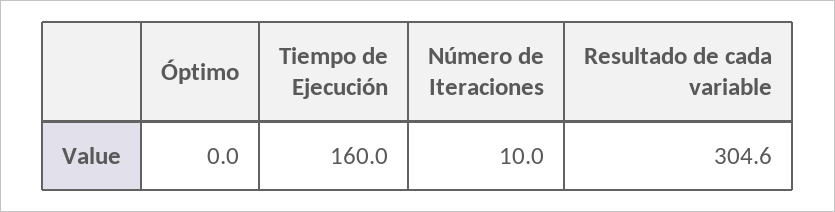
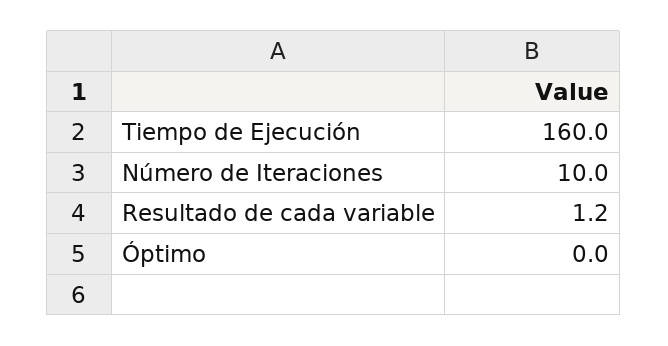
  {
    "Óptimo": 0,
    "Tiempo de Ejecución": 160,
    "Número de Iteraciones": 10,
-   "Resultado de cada variable": 304.6
+   "Resultado de cada variable": 1.2
  }

